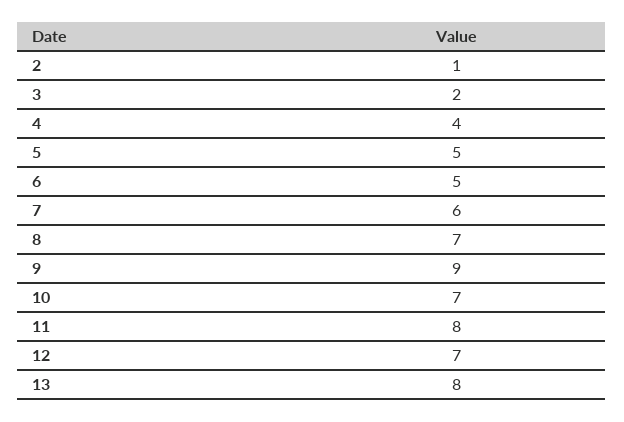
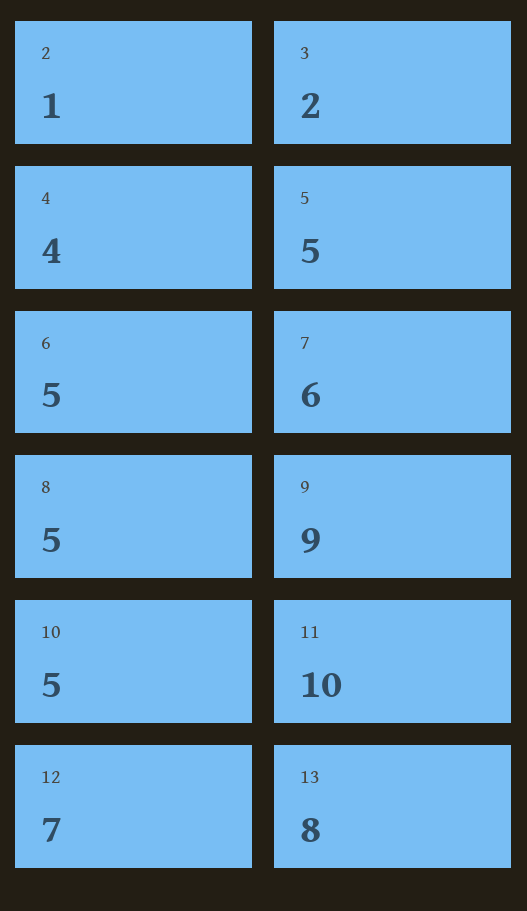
  {
    "2": 1,
    "3": 2,
    "4": 4,
    "5": 5,
    "6": 5,
    "7": 6,
-   "8": 7,
+   "8": 5,
    "9": 9,
-   "10": 7,
+   "10": 5,
-   "11": 8,
+   "11": 10,
    "12": 7,
    "13": 8
  }

